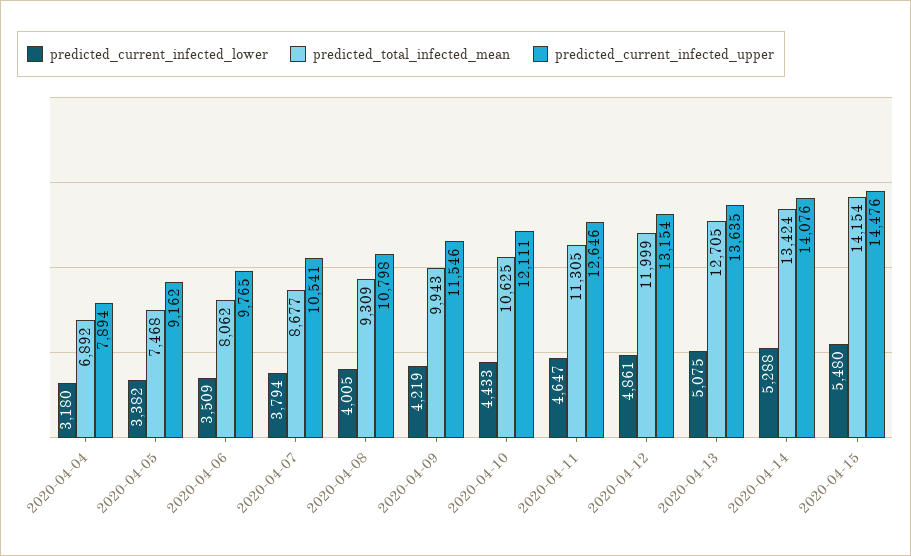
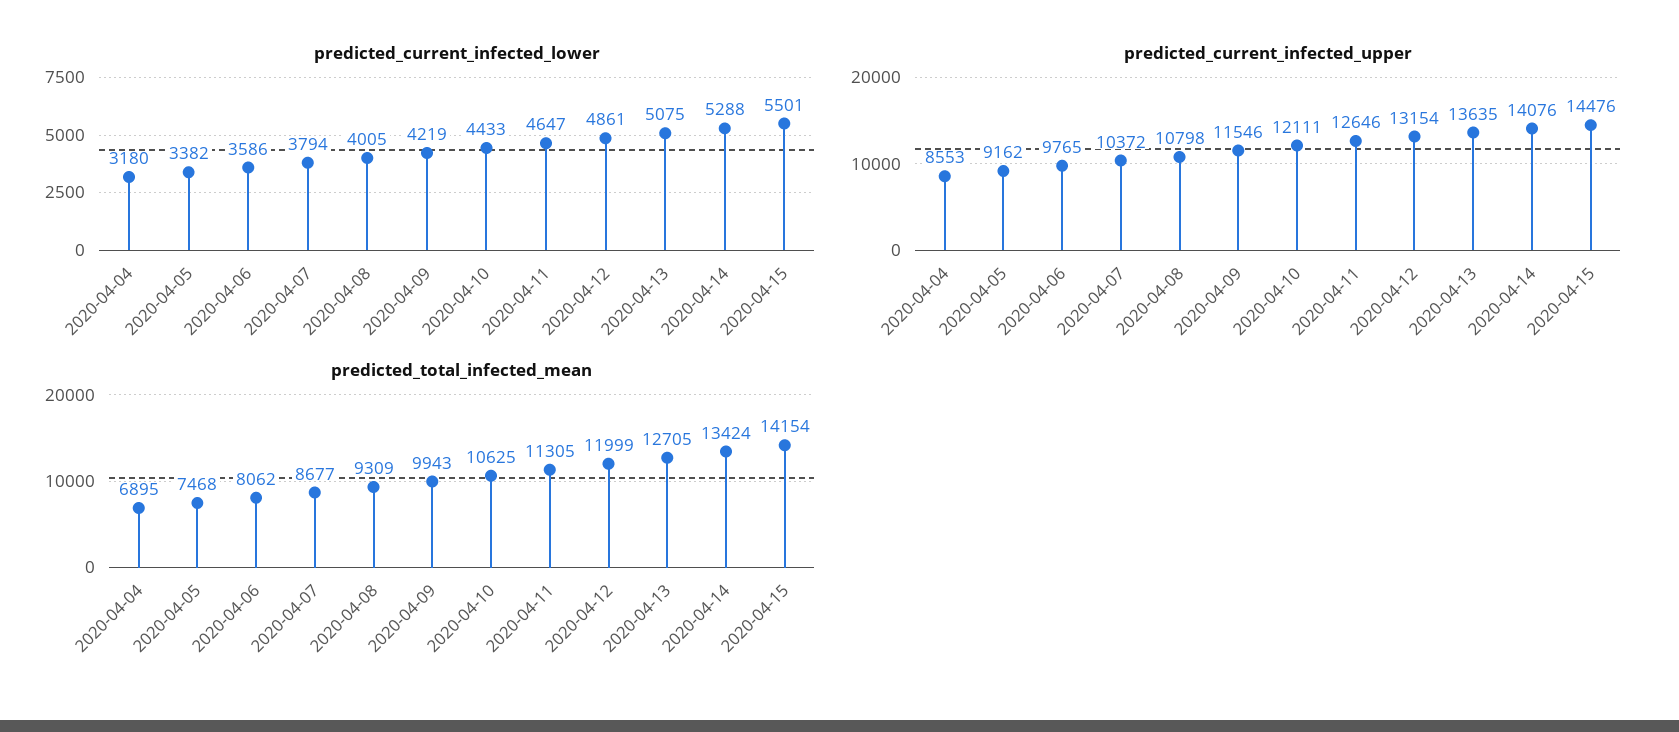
  {
    "predicted_current_infected_lower": {
      "2020-04-04": 3180,
      "2020-04-05": 3382,
-     "2020-04-06": 3509,
+     "2020-04-06": 3586,
      "2020-04-07": 3794,
      "2020-04-08": 4005,
      "2020-04-09": 4219,
      "2020-04-10": 4433,
      "2020-04-11": 4647,
      "2020-04-12": 4861,
      "2020-04-13": 5075,
      "2020-04-14": 5288,
-     "2020-04-15": 5480
+     "2020-04-15": 5501
    },
    "predicted_total_infected_mean": {
-     "2020-04-04": 6892,
+     "2020-04-04": 6895,
      "2020-04-05": 7468,
      "2020-04-06": 8062,
      "2020-04-07": 8677,
      "2020-04-08": 9309,
      "2020-04-09": 9943,
      "2020-04-10": 10625,
      "2020-04-11": 11305,
      "2020-04-12": 11999,
      "2020-04-13": 12705,
      "2020-04-14": 13424,
      "2020-04-15": 14154
    },
    "predicted_current_infected_upper": {
-     "2020-04-04": 7894,
+     "2020-04-04": 8553,
      "2020-04-05": 9162,
      "2020-04-06": 9765,
-     "2020-04-07": 10541,
+     "2020-04-07": 10372,
      "2020-04-08": 10798,
      "2020-04-09": 11546,
      "2020-04-10": 12111,
      "2020-04-11": 12646,
      "2020-04-12": 13154,
      "2020-04-13": 13635,
      "2020-04-14": 14076,
      "2020-04-15": 14476
    }
  }

